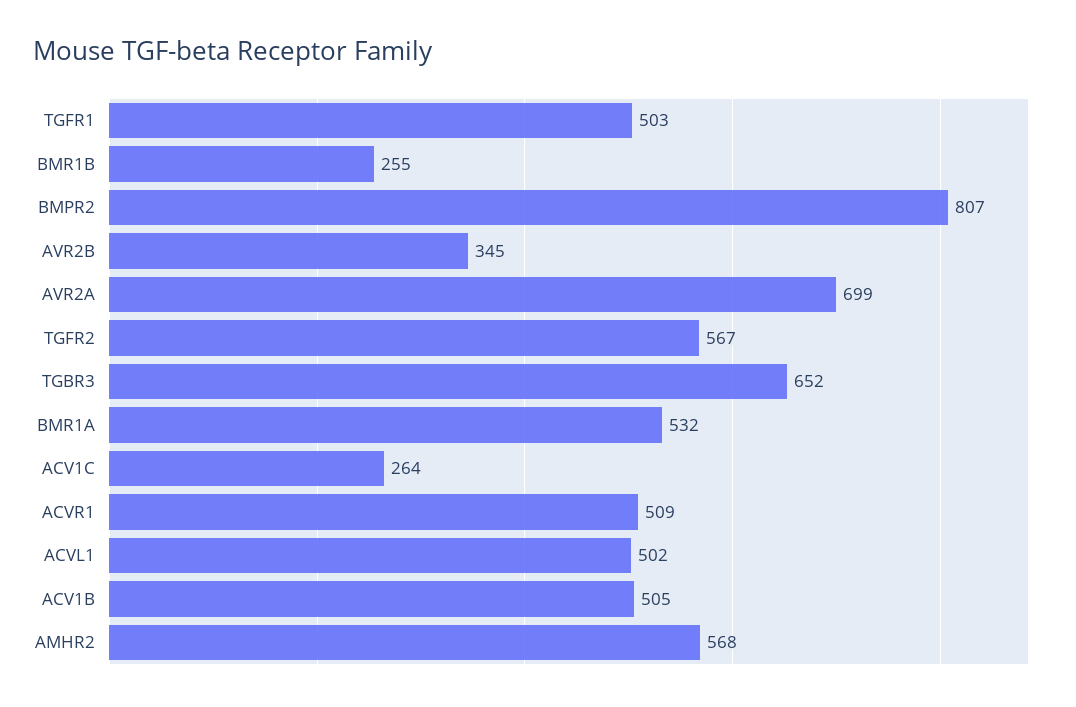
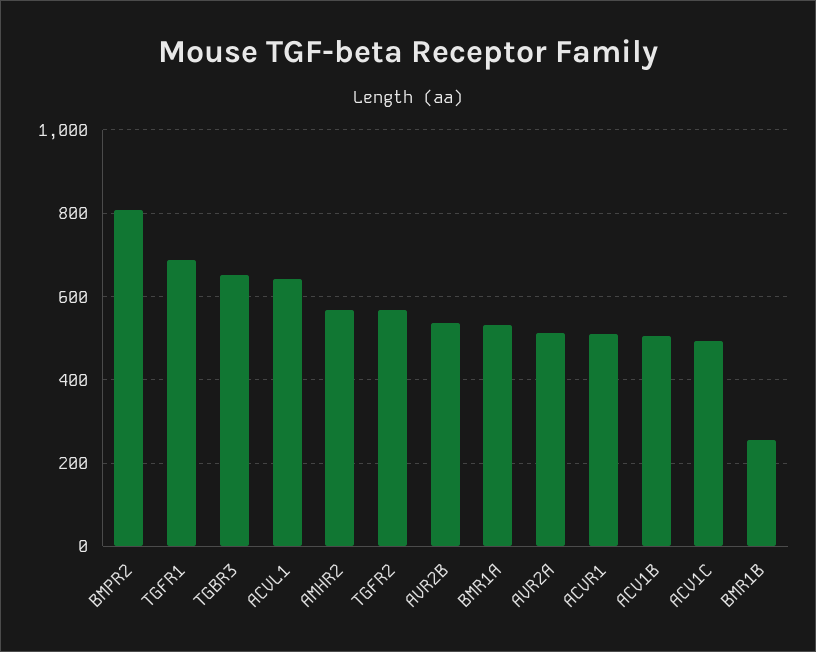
  {
-   "TGFR1": 503,
+   "TGFR1": 680,
    "BMR1B": 255,
    "BMPR2": 807,
-   "AVR2B": 345,
+   "AVR2B": 540,
-   "AVR2A": 699,
+   "AVR2A": 520,
    "TGFR2": 567,
    "TGBR3": 652,
    "BMR1A": 532,
-   "ACV1C": 264,
+   "ACV1C": 500,
    "ACVR1": 509,
-   "ACVL1": 502,
+   "ACVL1": 640,
    "ACV1B": 505,
    "AMHR2": 568
  }

